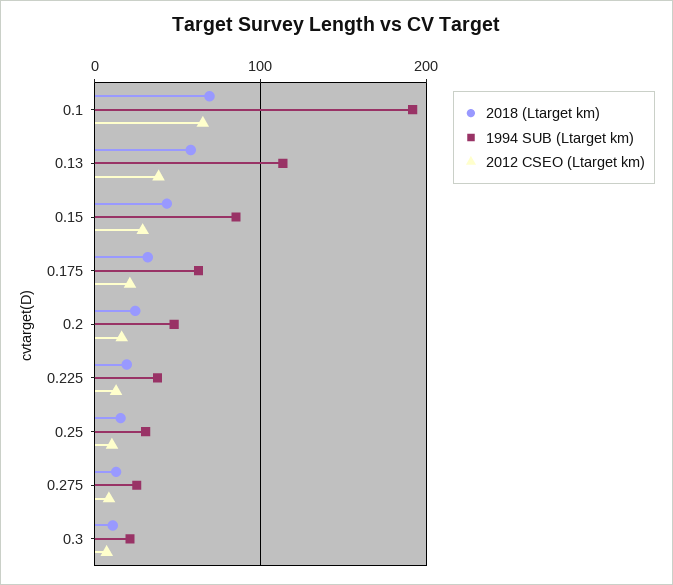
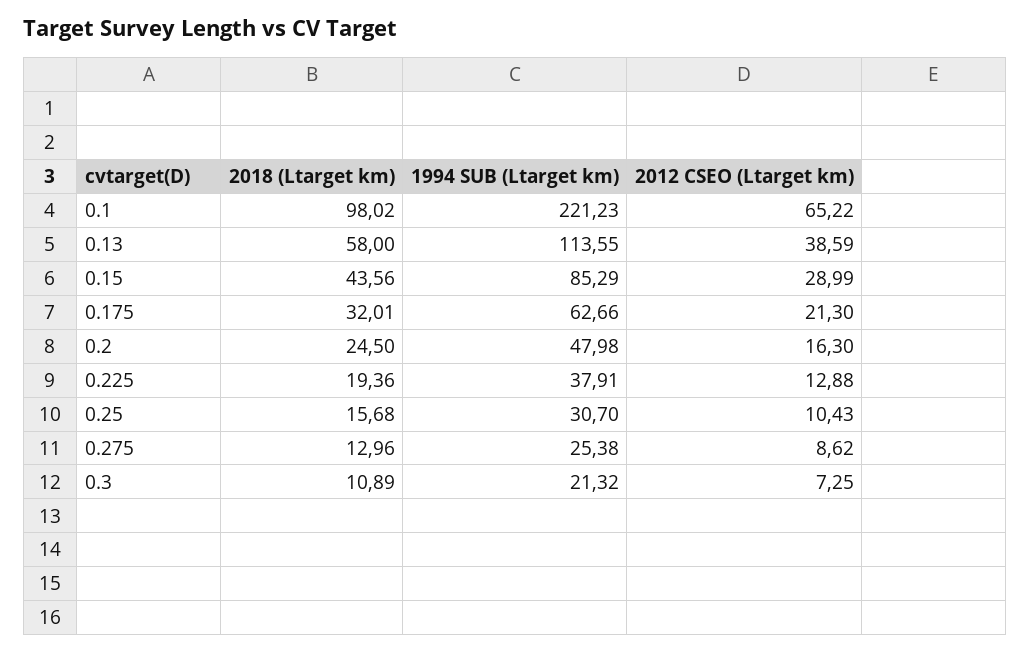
  {
    "2018 (Ltarget km)": {
-     "0.1": 70,
+     "0.1": 98.02,
      "0.13": 58,
      "0.15": 43.56,
      "0.175": 32.01,
      "0.2": 24.5,
      "0.225": 19.36,
      "0.25": 15.68,
      "0.275": 12.96,
      "0.3": 10.89
    },
    "1994 SUB (Ltarget km)": {
-     "0.1": 190,
+     "0.1": 221.23,
      "0.13": 113.55,
      "0.15": 85.29,
      "0.175": 62.66,
      "0.2": 47.98,
      "0.225": 37.91,
      "0.25": 30.7,
      "0.275": 25.38,
      "0.3": 21.32
    },
    "2012 CSEO (Ltarget km)": {
      "0.1": 65.22,
      "0.13": 38.59,
      "0.15": 28.99,
      "0.175": 21.3,
      "0.2": 16.3,
      "0.225": 12.88,
      "0.25": 10.43,
      "0.275": 8.62,
      "0.3": 7.25
    }
  }

